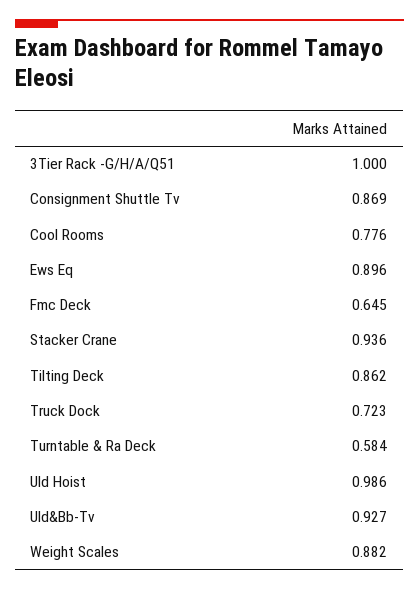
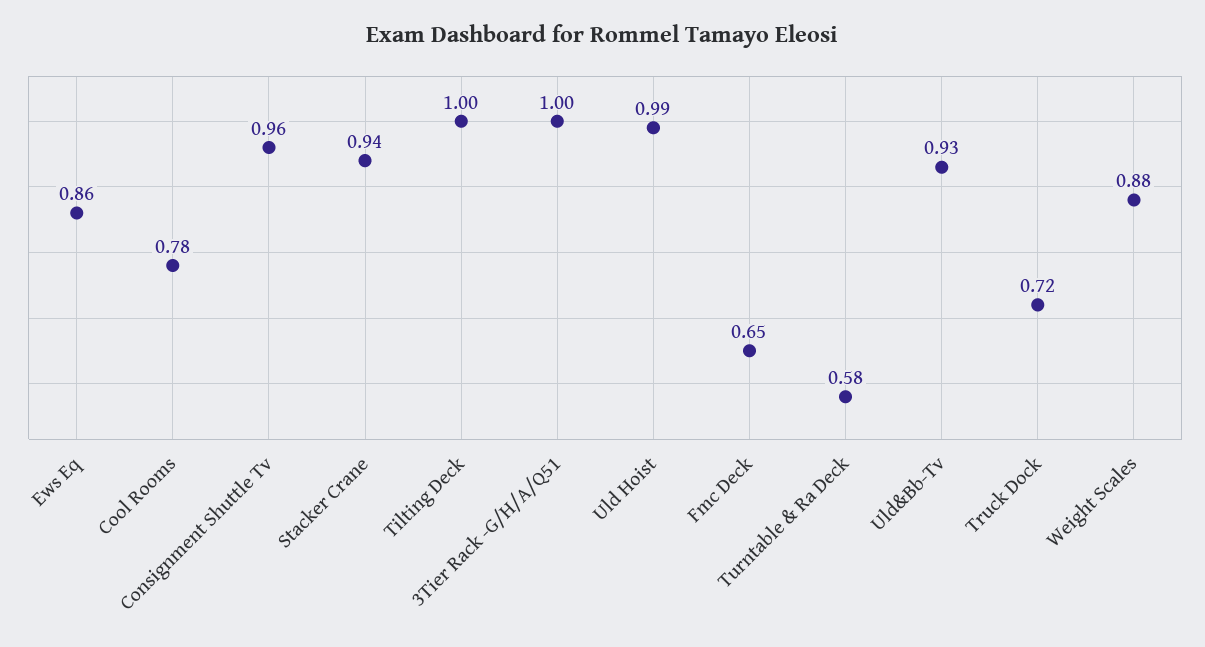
  {
    "3Tier Rack -G/H/A/Q51": 1,
-   "Consignment Shuttle Tv": 0.869,
+   "Consignment Shuttle Tv": 0.96,
    "Cool Rooms": 0.776,
-   "Ews Eq": 0.896,
+   "Ews Eq": 0.86,
    "Fmc Deck": 0.645,
    "Stacker Crane": 0.936,
-   "Tilting Deck": 0.862,
+   "Tilting Deck": 1,
    "Truck Dock": 0.723,
    "Turntable & Ra Deck": 0.584,
    "Uld Hoist": 0.986,
    "Uld&Bb-Tv": 0.927,
    "Weight Scales": 0.882
  }

